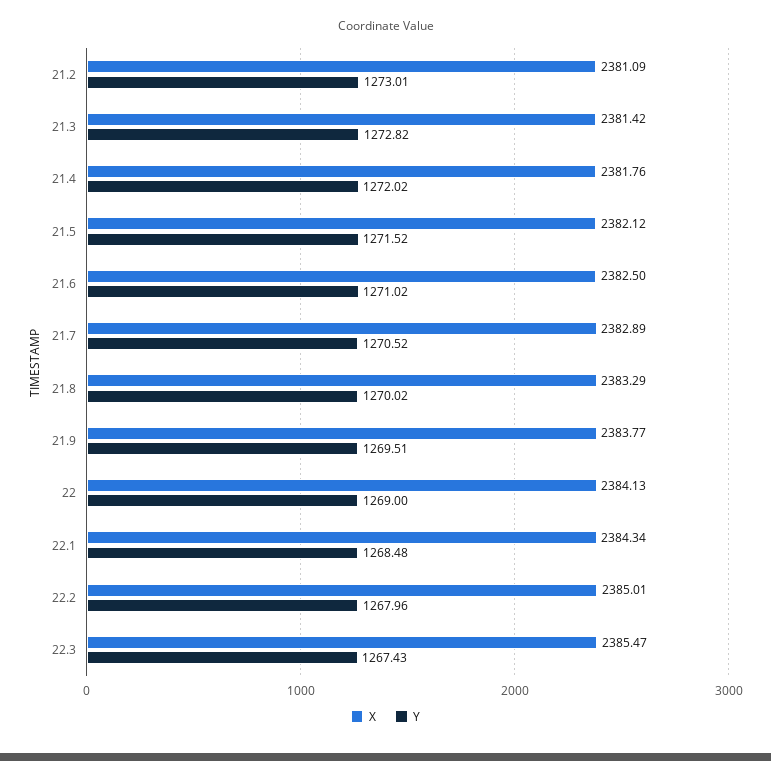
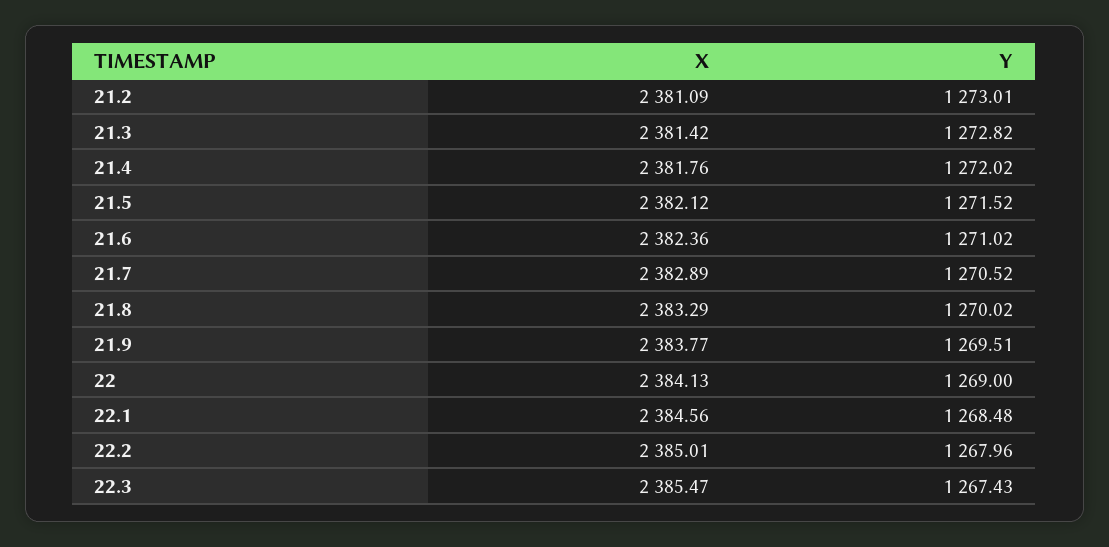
  {
    "X": {
      "21.2": 2381.09,
      "21.3": 2381.42,
      "21.4": 2381.76,
      "21.5": 2382.12,
-     "21.6": 2382.5,
+     "21.6": 2382.36,
      "21.7": 2382.89,
      "21.8": 2383.29,
      "21.9": 2383.77,
      "22": 2384.13,
-     "22.1": 2384.34,
+     "22.1": 2384.56,
      "22.2": 2385.01,
      "22.3": 2385.47
    },
    "Y": {
      "21.2": 1273.01,
      "21.3": 1272.82,
      "21.4": 1272.02,
      "21.5": 1271.52,
      "21.6": 1271.02,
      "21.7": 1270.52,
      "21.8": 1270.02,
      "21.9": 1269.51,
      "22": 1269,
      "22.1": 1268.48,
      "22.2": 1267.96,
      "22.3": 1267.43
    }
  }

